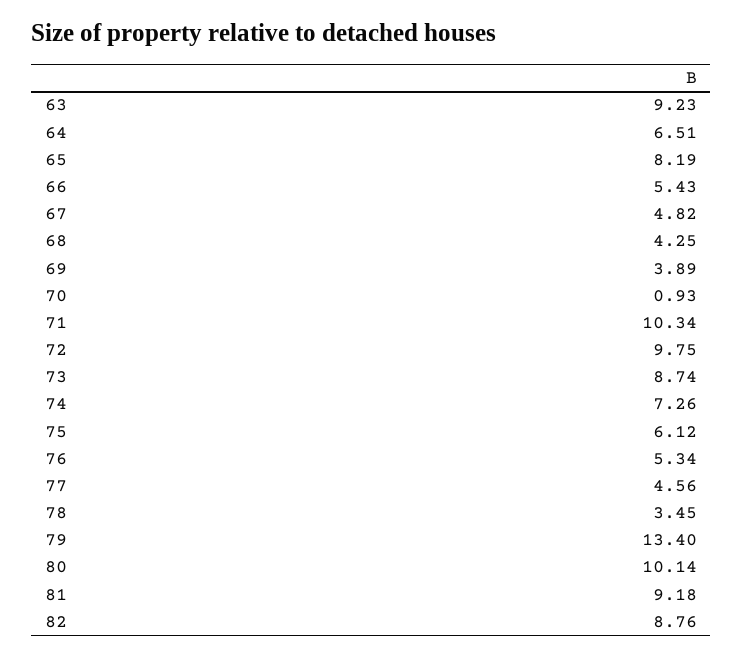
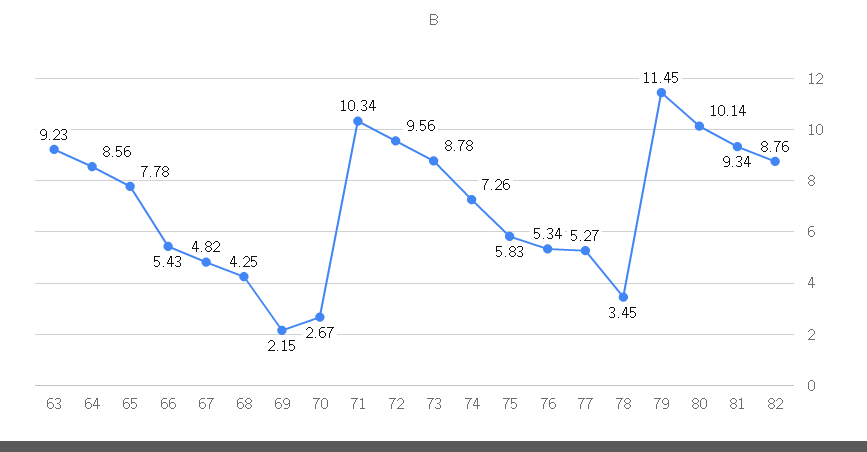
  {
    "63": 9.23,
-   "64": 6.51,
+   "64": 8.56,
-   "65": 8.19,
+   "65": 7.78,
    "66": 5.43,
    "67": 4.82,
    "68": 4.25,
-   "69": 3.89,
+   "69": 2.15,
-   "70": 0.93,
+   "70": 2.67,
    "71": 10.34,
-   "72": 9.75,
+   "72": 9.56,
-   "73": 8.74,
+   "73": 8.78,
    "74": 7.26,
-   "75": 6.12,
+   "75": 5.83,
    "76": 5.34,
-   "77": 4.56,
+   "77": 5.27,
    "78": 3.45,
-   "79": 13.4,
+   "79": 11.45,
    "80": 10.14,
-   "81": 9.18,
+   "81": 9.34,
    "82": 8.76
  }

